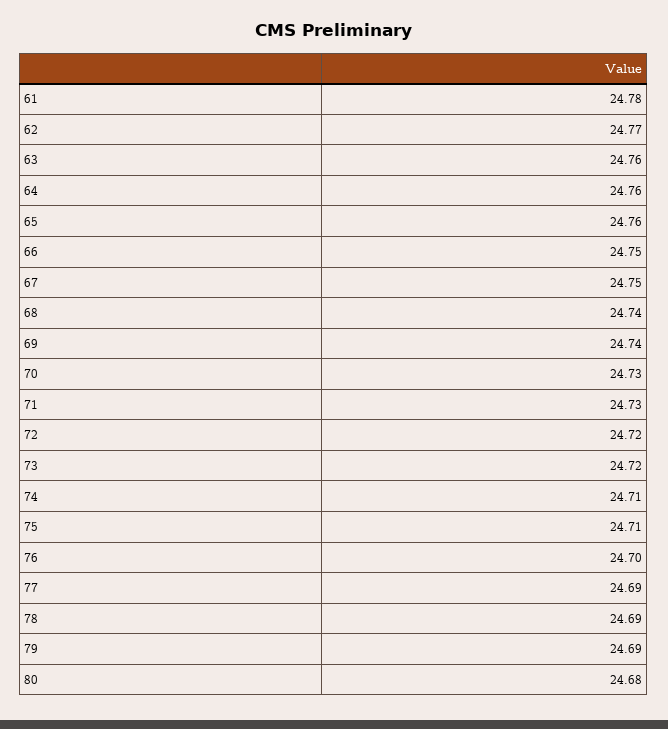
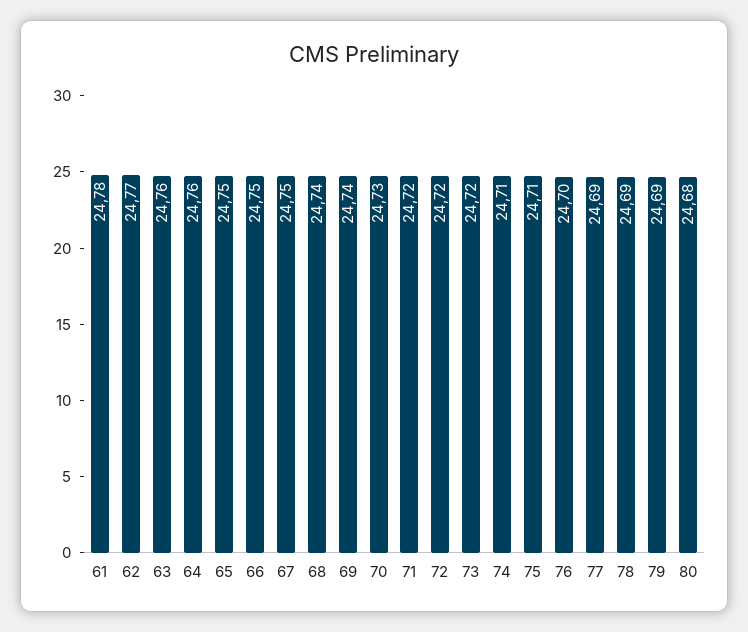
  {
    "61": 24.78,
    "62": 24.77,
    "63": 24.76,
    "64": 24.76,
-   "65": 24.76,
+   "65": 24.75,
    "66": 24.75,
    "67": 24.75,
    "68": 24.74,
    "69": 24.74,
    "70": 24.73,
-   "71": 24.73,
+   "71": 24.72,
    "72": 24.72,
    "73": 24.72,
    "74": 24.71,
    "75": 24.71,
    "76": 24.7,
    "77": 24.69,
    "78": 24.69,
    "79": 24.69,
    "80": 24.68
  }

